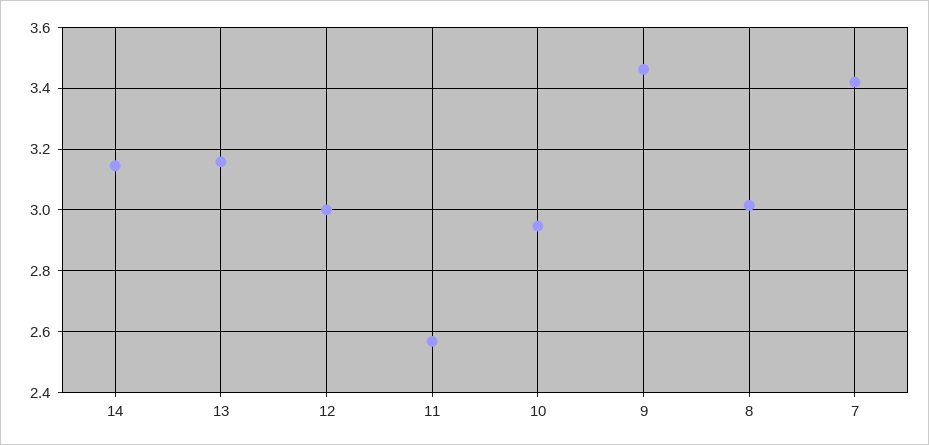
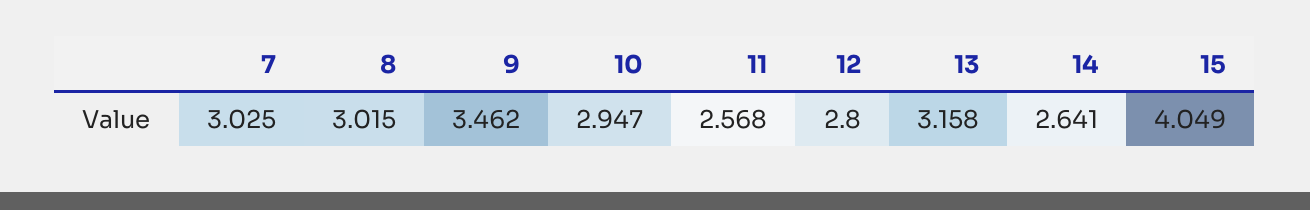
  {
-   "14": 3.14,
+   "14": 2.641,
    "13": 3.158,
-   "12": 3,
+   "12": 2.8,
    "11": 2.568,
    "10": 2.947,
    "9": 3.462,
    "8": 3.015,
-   "7": 3.42
+   "7": 3.025,
+   "15": 4.049
  }

